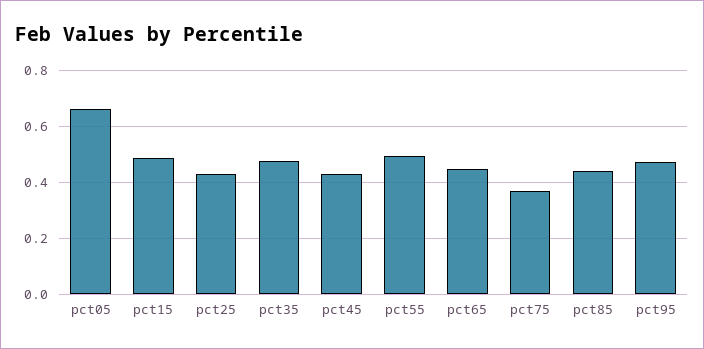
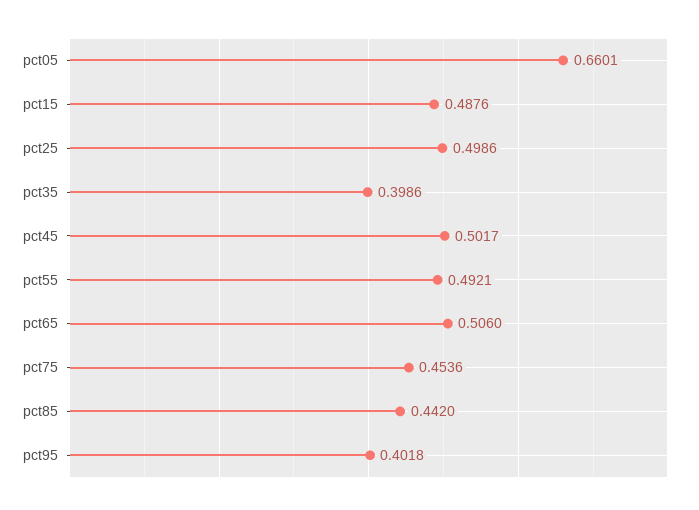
  {
    "pct05": 0.6601,
    "pct15": 0.4876,
-   "pct25": 0.425,
+   "pct25": 0.4986,
-   "pct35": 0.475,
+   "pct35": 0.3986,
-   "pct45": 0.425,
+   "pct45": 0.5017,
    "pct55": 0.4921,
-   "pct65": 0.45,
+   "pct65": 0.506,
-   "pct75": 0.375,
+   "pct75": 0.4536,
    "pct85": 0.442,
-   "pct95": 0.475
+   "pct95": 0.4018
  }

